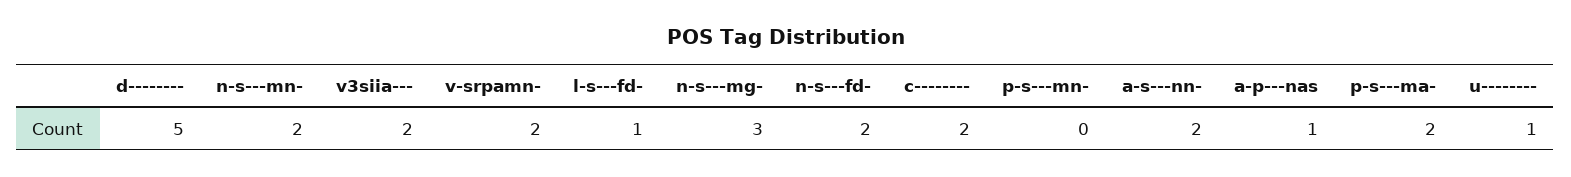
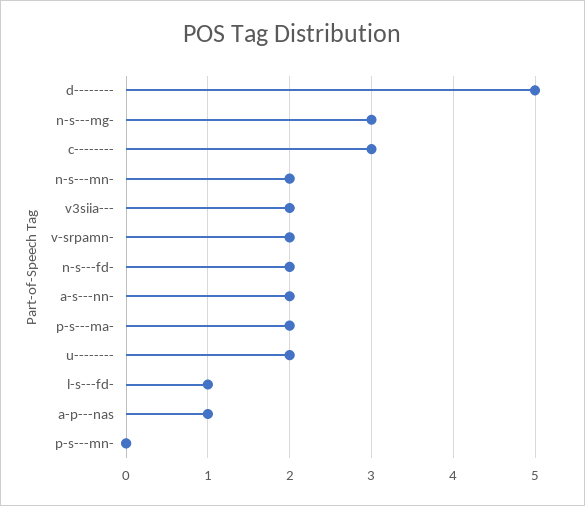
  {
    "d--------": 5,
    "n-s---mn-": 2,
    "v3siia---": 2,
    "v-srpamn-": 2,
    "l-s---fd-": 1,
    "n-s---mg-": 3,
    "n-s---fd-": 2,
-   "c--------": 2,
+   "c--------": 3,
    "p-s---mn-": 0,
    "a-s---nn-": 2,
    "a-p---nas": 1,
    "p-s---ma-": 2,
-   "u--------": 1
+   "u--------": 2
  }

